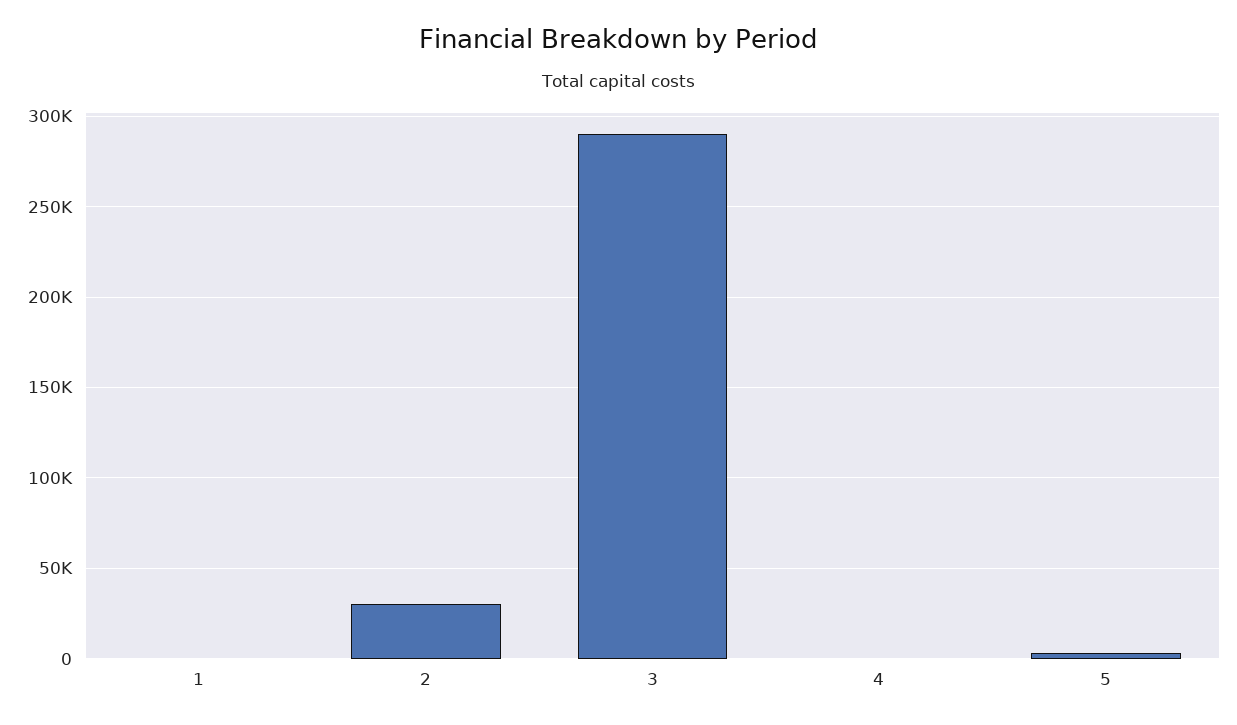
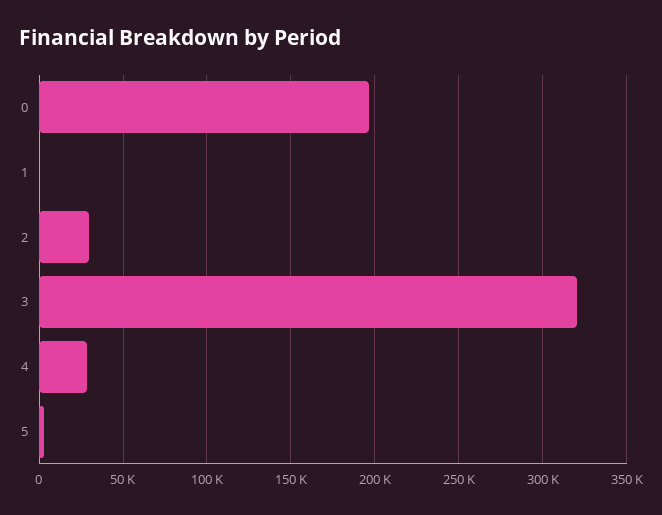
  {
    "1": 0,
    "2": 30000,
-   "3": 290000,
+   "3": 320000,
-   "4": 0,
+   "4": 30000,
-   "5": 5000
+   "5": 5000,
+   "0": 195000
  }

